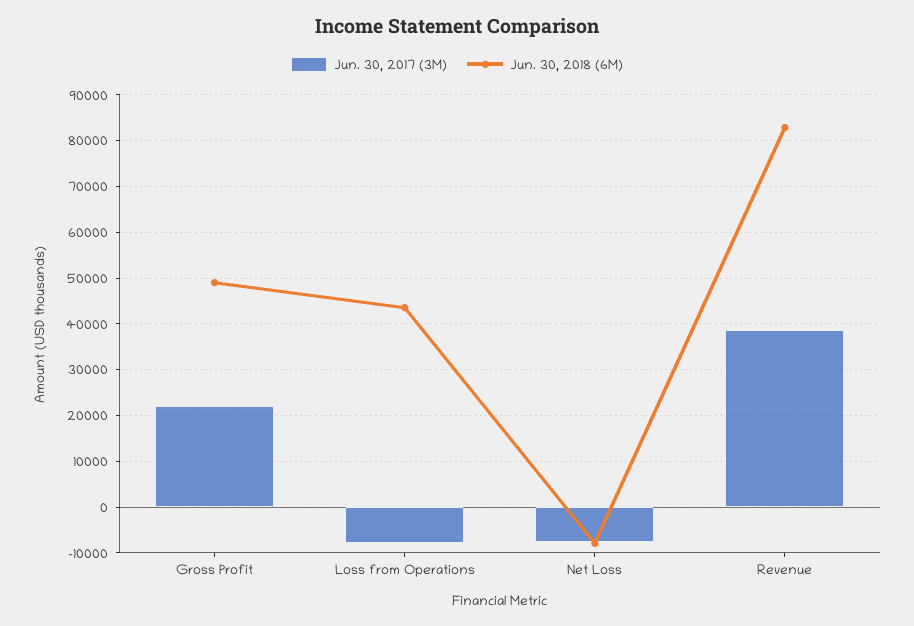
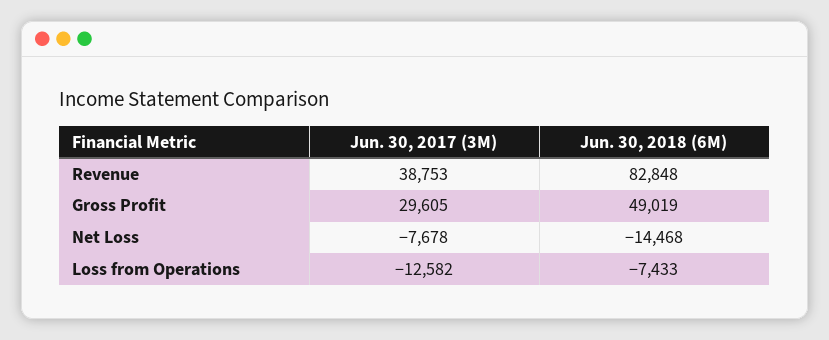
  {
    "Jun. 30, 2017 (3M)": {
-     "Gross Profit": 22000,
+     "Gross Profit": 29605,
-     "Loss from Operations": -8000,
+     "Loss from Operations": -12582,
      "Net Loss": -7678,
      "Revenue": 38753
    },
    "Jun. 30, 2018 (6M)": {
      "Gross Profit": 49019,
-     "Loss from Operations": 44000,
+     "Loss from Operations": -7433,
-     "Net Loss": -8000,
+     "Net Loss": -14468,
      "Revenue": 82848
    }
  }

